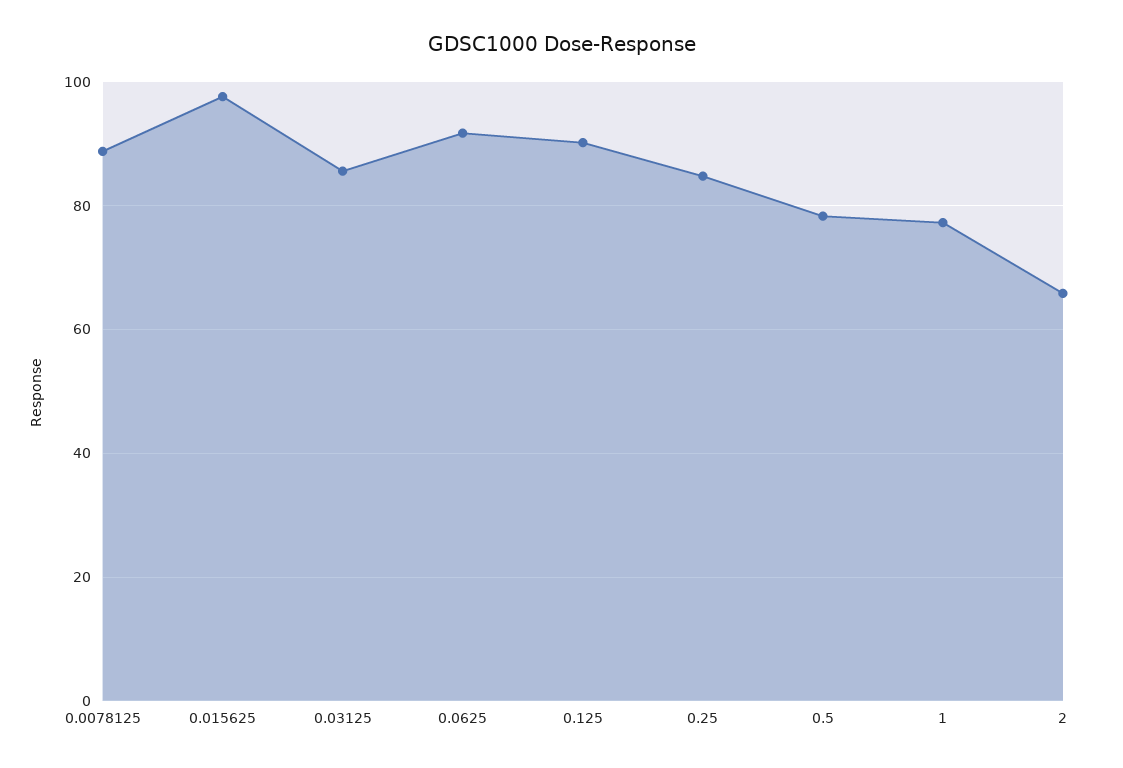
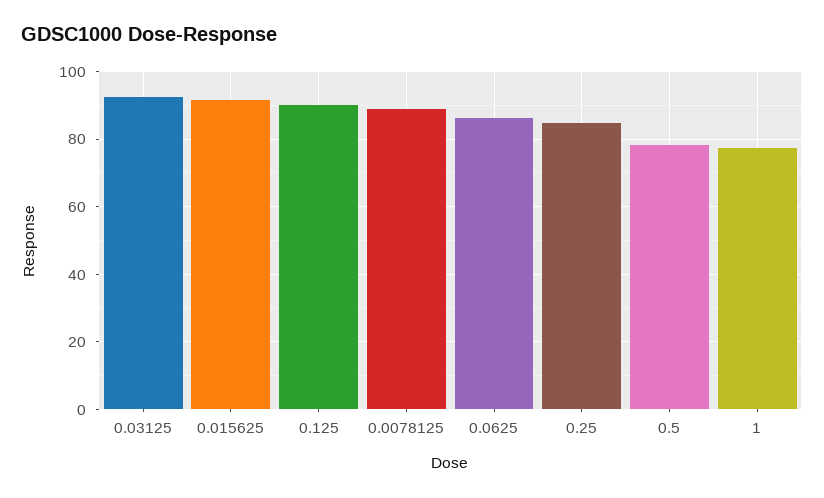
  {
    "0.0078125": 88,
-   "0.015625": 98,
+   "0.015625": 92,
-   "0.03125": 86,
+   "0.03125": 92,
-   "0.0625": 92,
+   "0.0625": 86,
    "0.125": 90,
    "0.25": 84,
    "0.5": 78,
-   "1": 78,
+   "1": 78
-   "2": 66
  }

